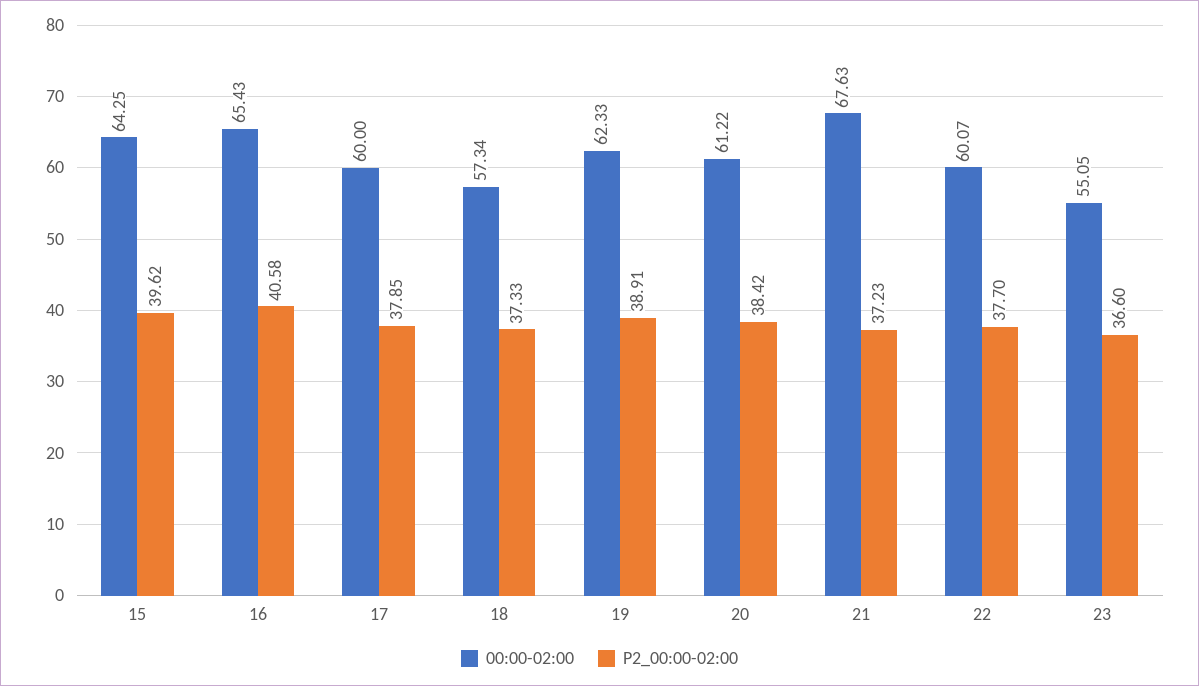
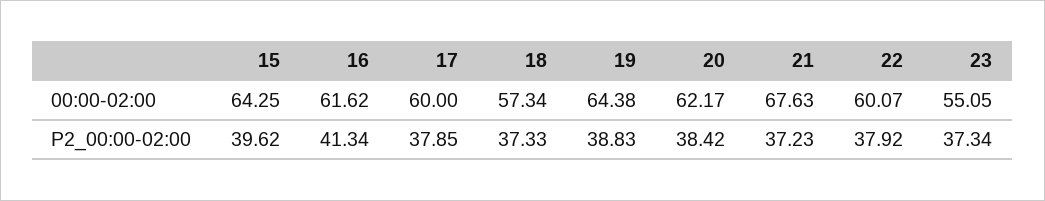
  {
    "00:00-02:00": {
      "15": 64.25,
-     "16": 65.43,
+     "16": 61.62,
      "17": 60,
      "18": 57.34,
-     "19": 62.33,
+     "19": 64.38,
-     "20": 61.22,
+     "20": 62.17,
      "21": 67.63,
      "22": 60.07,
      "23": 55.05
    },
    "P2_00:00-02:00": {
      "15": 39.62,
-     "16": 40.58,
+     "16": 41.34,
      "17": 37.85,
      "18": 37.33,
-     "19": 38.91,
+     "19": 38.83,
      "20": 38.42,
      "21": 37.23,
-     "22": 37.7,
+     "22": 37.92,
-     "23": 36.6
+     "23": 37.34
    }
  }

